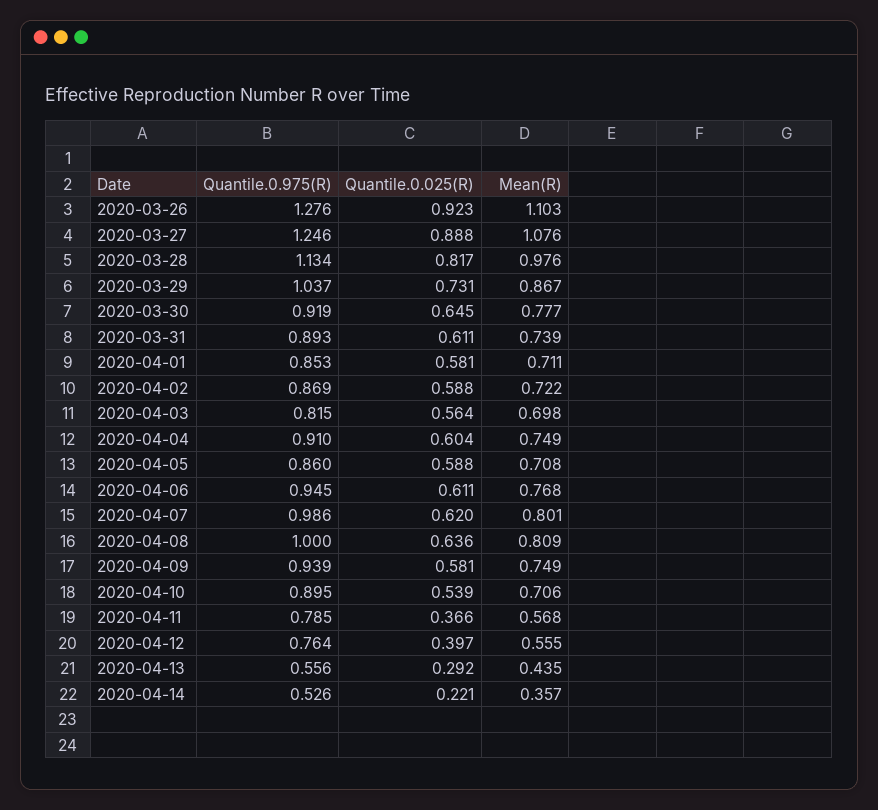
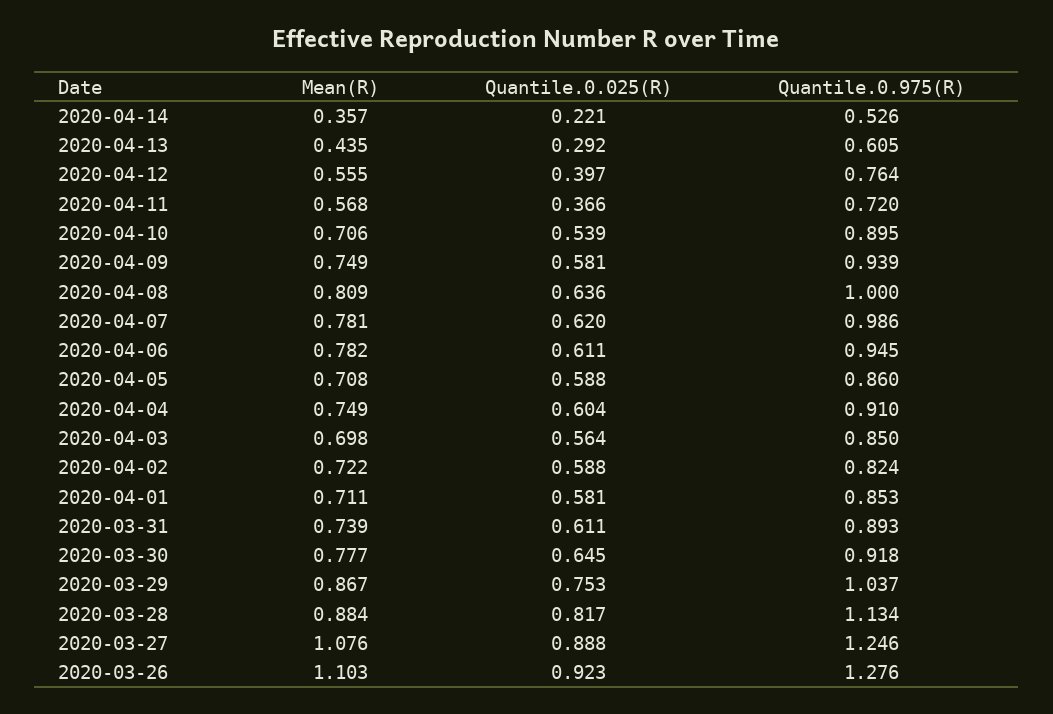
  {
    "Quantile.0.975(R)": {
      "2020-03-26": 1.276,
      "2020-03-27": 1.246,
      "2020-03-28": 1.134,
      "2020-03-29": 1.037,
-     "2020-03-30": 0.919,
+     "2020-03-30": 0.918,
      "2020-03-31": 0.893,
      "2020-04-01": 0.853,
-     "2020-04-02": 0.869,
+     "2020-04-02": 0.824,
-     "2020-04-03": 0.815,
+     "2020-04-03": 0.85,
      "2020-04-04": 0.91,
      "2020-04-05": 0.86,
      "2020-04-06": 0.945,
      "2020-04-07": 0.986,
      "2020-04-08": 1,
      "2020-04-09": 0.939,
      "2020-04-10": 0.895,
-     "2020-04-11": 0.785,
+     "2020-04-11": 0.72,
      "2020-04-12": 0.764,
-     "2020-04-13": 0.556,
+     "2020-04-13": 0.605,
      "2020-04-14": 0.526
    },
    "Quantile.0.025(R)": {
      "2020-03-26": 0.923,
      "2020-03-27": 0.888,
      "2020-03-28": 0.817,
-     "2020-03-29": 0.731,
+     "2020-03-29": 0.753,
      "2020-03-30": 0.645,
      "2020-03-31": 0.611,
      "2020-04-01": 0.581,
      "2020-04-02": 0.588,
      "2020-04-03": 0.564,
      "2020-04-04": 0.604,
      "2020-04-05": 0.588,
      "2020-04-06": 0.611,
      "2020-04-07": 0.62,
      "2020-04-08": 0.636,
      "2020-04-09": 0.581,
      "2020-04-10": 0.539,
      "2020-04-11": 0.366,
      "2020-04-12": 0.397,
      "2020-04-13": 0.292,
      "2020-04-14": 0.221
    },
    "Mean(R)": {
      "2020-03-26": 1.103,
      "2020-03-27": 1.076,
-     "2020-03-28": 0.976,
+     "2020-03-28": 0.884,
      "2020-03-29": 0.867,
      "2020-03-30": 0.777,
      "2020-03-31": 0.739,
      "2020-04-01": 0.711,
      "2020-04-02": 0.722,
      "2020-04-03": 0.698,
      "2020-04-04": 0.749,
      "2020-04-05": 0.708,
-     "2020-04-06": 0.768,
+     "2020-04-06": 0.782,
-     "2020-04-07": 0.801,
+     "2020-04-07": 0.781,
      "2020-04-08": 0.809,
      "2020-04-09": 0.749,
      "2020-04-10": 0.706,
      "2020-04-11": 0.568,
      "2020-04-12": 0.555,
      "2020-04-13": 0.435,
      "2020-04-14": 0.357
    }
  }

